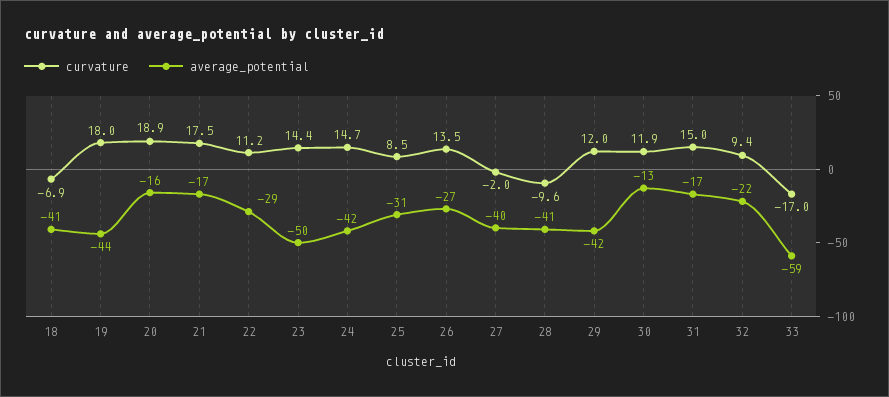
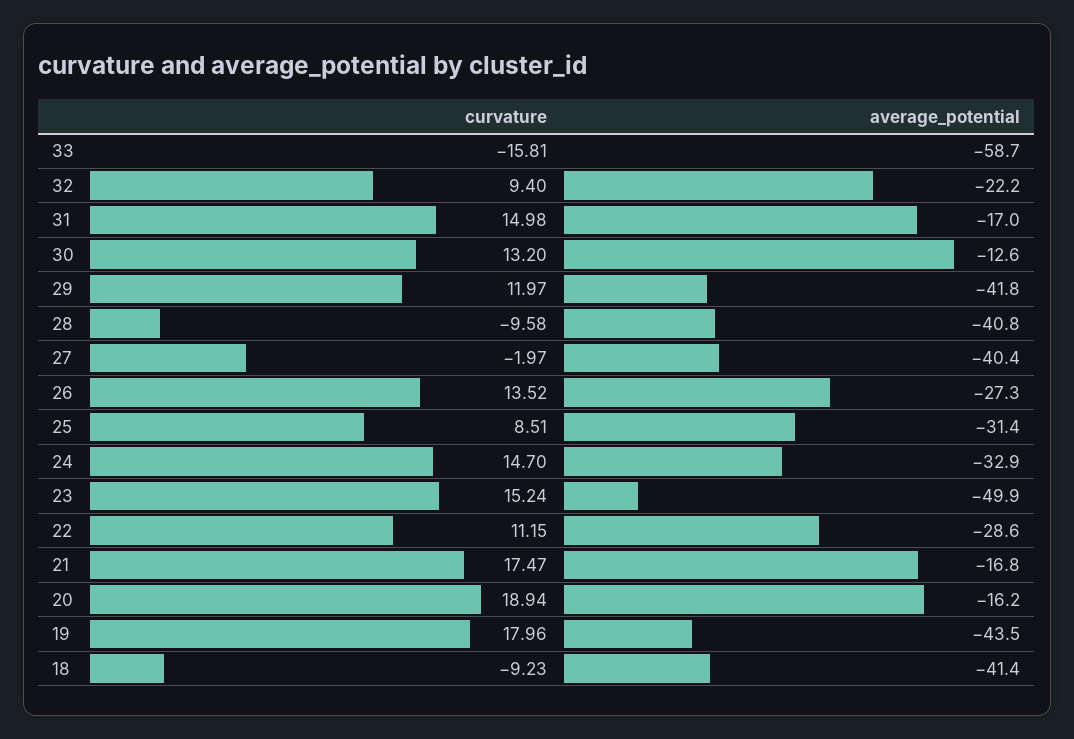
  {
    "curvature": {
-     "18": -6.9,
+     "18": -9.23,
      "19": 17.96,
      "20": 18.94,
      "21": 17.47,
      "22": 11.15,
-     "23": 14.4,
+     "23": 15.24,
      "24": 14.7,
      "25": 8.51,
      "26": 13.52,
      "27": -1.97,
      "28": -9.58,
      "29": 11.97,
-     "30": 11.9,
+     "30": 13.2,
      "31": 14.98,
      "32": 9.4,
-     "33": -17
+     "33": -15.81
    },
    "average_potential": {
      "18": -41.4,
      "19": -43.5,
      "20": -16.2,
      "21": -16.8,
      "22": -28.6,
      "23": -49.9,
-     "24": -42,
+     "24": -32.9,
      "25": -31.4,
      "26": -27.3,
      "27": -40.4,
      "28": -40.8,
      "29": -41.8,
      "30": -12.6,
      "31": -17,
      "32": -22.2,
      "33": -58.7
    }
  }

